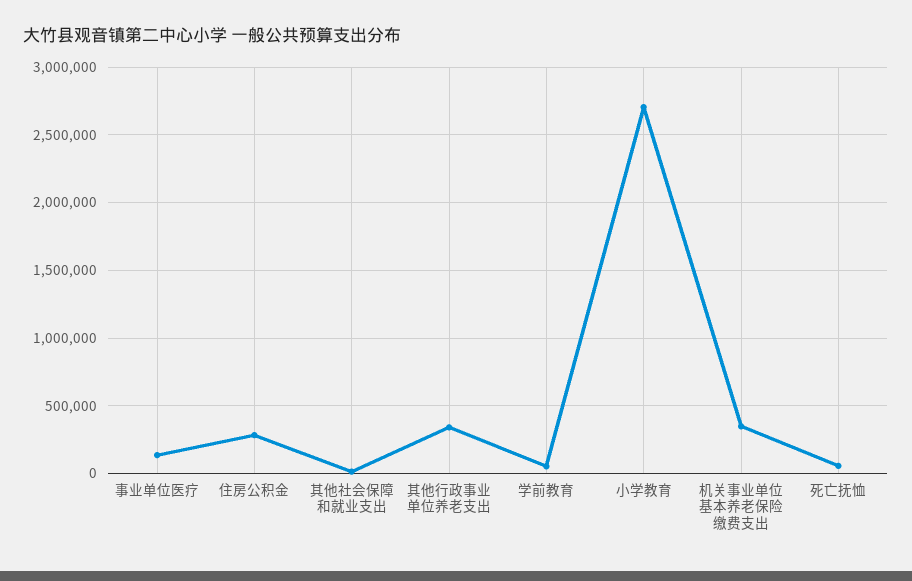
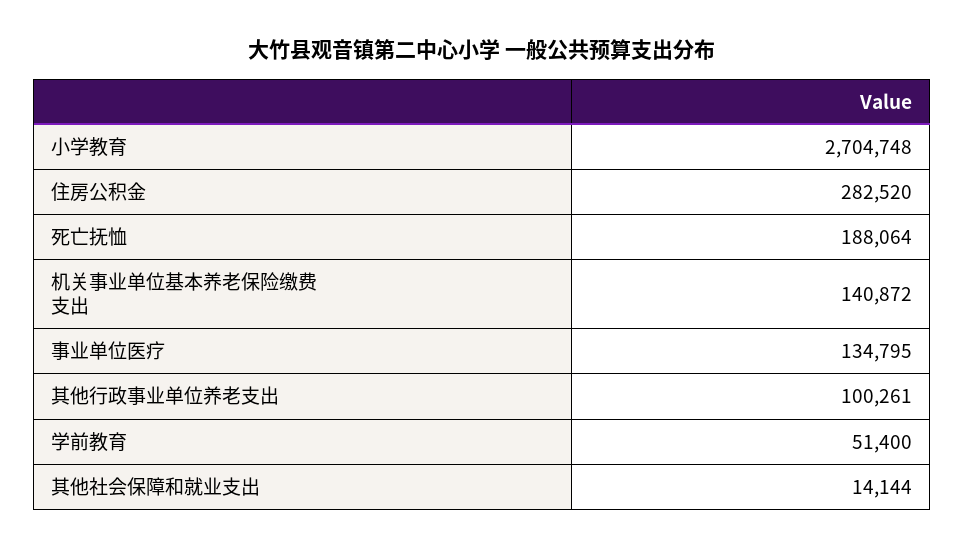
  {
    "事业单位医疗": 134795,
    "住房公积金": 282520,
    "其他社会保障和就业支出": 14144,
-   "其他行政事业单位养老支出": 350000,
+   "其他行政事业单位养老支出": 100261,
    "学前教育": 51400,
    "小学教育": 2704748,
-   "机关事业单位基本养老保险缴费支出": 350000,
+   "机关事业单位基本养老保险缴费支出": 140872,
-   "死亡抚恤": 50000
+   "死亡抚恤": 188064
  }

